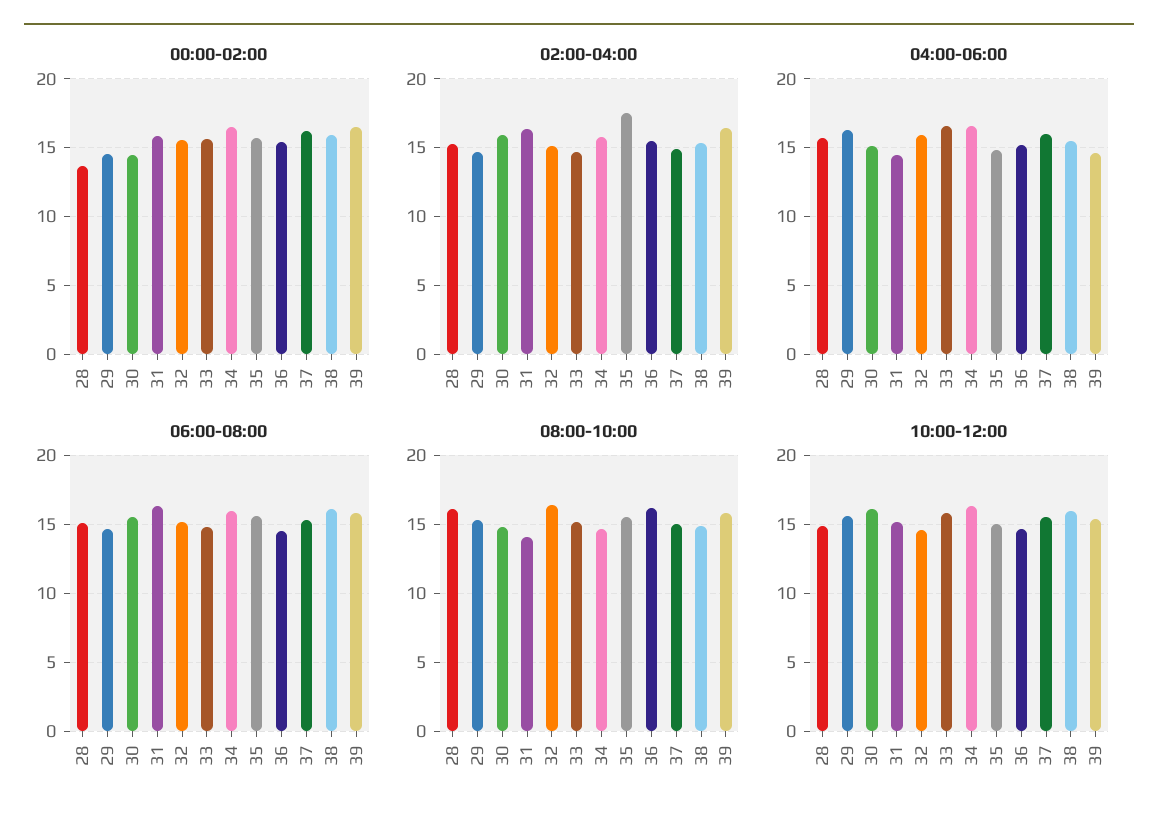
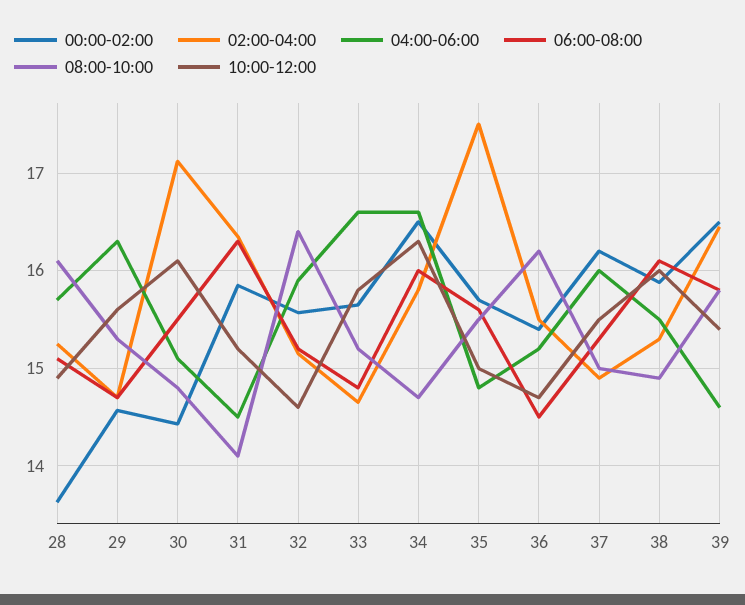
  {
    "00:00-02:00": {
      "28": 13.6,
      "29": 14.6,
      "30": 14.4,
      "31": 15.9,
      "32": 15.6,
      "33": 15.7,
      "34": 16.5,
      "35": 15.7,
      "36": 15.4,
      "37": 16.2,
      "38": 15.9,
      "39": 16.5
    },
    "02:00-04:00": {
      "28": 15.3,
      "29": 14.7,
-     "30": 16,
+     "30": 17.1,
      "31": 16.4,
      "32": 15.2,
      "33": 14.7,
      "34": 15.8,
      "35": 17.5,
      "36": 15.5,
      "37": 14.9,
      "38": 15.3,
      "39": 16.5
    },
    "04:00-06:00": {
      "28": 15.7,
      "29": 16.3,
      "30": 15.1,
      "31": 14.5,
      "32": 15.9,
      "33": 16.6,
      "34": 16.6,
      "35": 14.8,
      "36": 15.2,
      "37": 16,
      "38": 15.5,
      "39": 14.6
    },
    "06:00-08:00": {
      "28": 15.1,
      "29": 14.7,
      "30": 15.5,
      "31": 16.3,
      "32": 15.2,
      "33": 14.8,
      "34": 16,
      "35": 15.6,
      "36": 14.5,
      "37": 15.3,
      "38": 16.1,
      "39": 15.8
    },
    "08:00-10:00": {
      "28": 16.1,
      "29": 15.3,
      "30": 14.8,
      "31": 14.1,
      "32": 16.4,
      "33": 15.2,
      "34": 14.7,
      "35": 15.5,
      "36": 16.2,
      "37": 15,
      "38": 14.9,
      "39": 15.8
    },
    "10:00-12:00": {
      "28": 14.9,
      "29": 15.6,
      "30": 16.1,
      "31": 15.2,
      "32": 14.6,
      "33": 15.8,
      "34": 16.3,
      "35": 15,
      "36": 14.7,
      "37": 15.5,
      "38": 16,
      "39": 15.4
    }
  }

